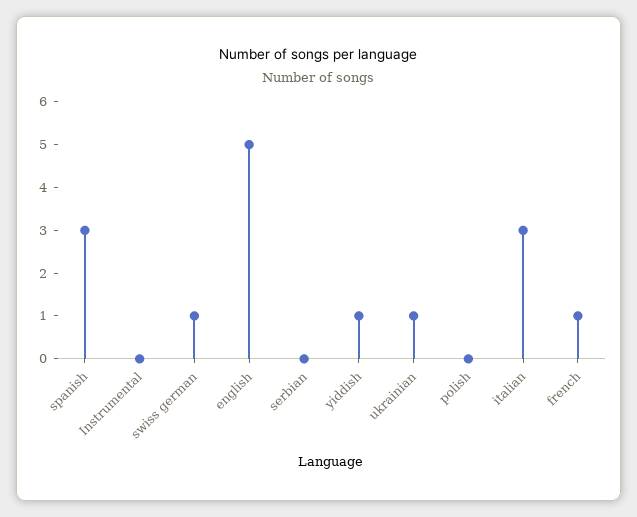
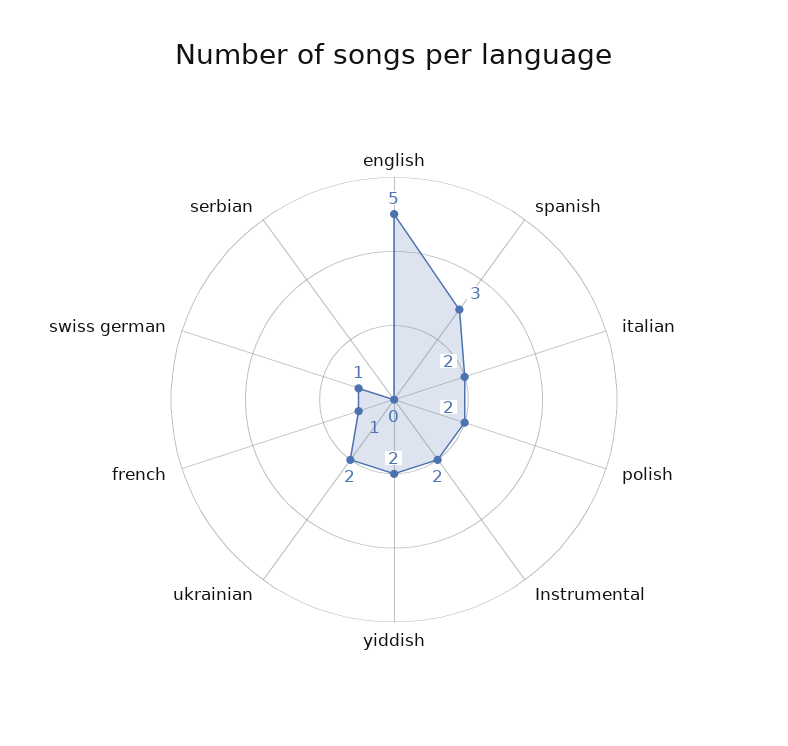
  {
    "spanish": 3,
-   "Instrumental": 0,
+   "Instrumental": 2,
    "swiss german": 1,
    "english": 5,
    "serbian": 0,
-   "yiddish": 1,
+   "yiddish": 2,
-   "ukrainian": 1,
+   "ukrainian": 2,
-   "polish": 0,
+   "polish": 2,
-   "italian": 3,
+   "italian": 2,
    "french": 1
  }

